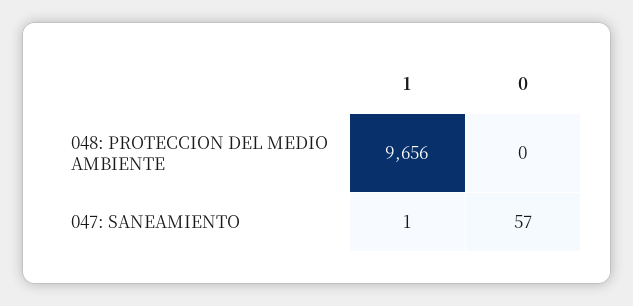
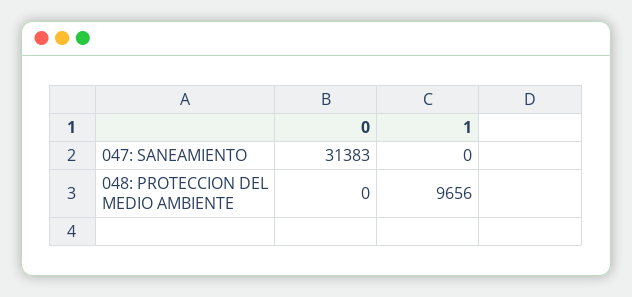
  {
    "1": {
      "048: PROTECCION DEL MEDIO AMBIENTE": 9656,
-     "047: SANEAMIENTO": 1
+     "047: SANEAMIENTO": 0
    },
    "0": {
      "048: PROTECCION DEL MEDIO AMBIENTE": 0,
-     "047: SANEAMIENTO": 57
+     "047: SANEAMIENTO": 31383
    }
  }

